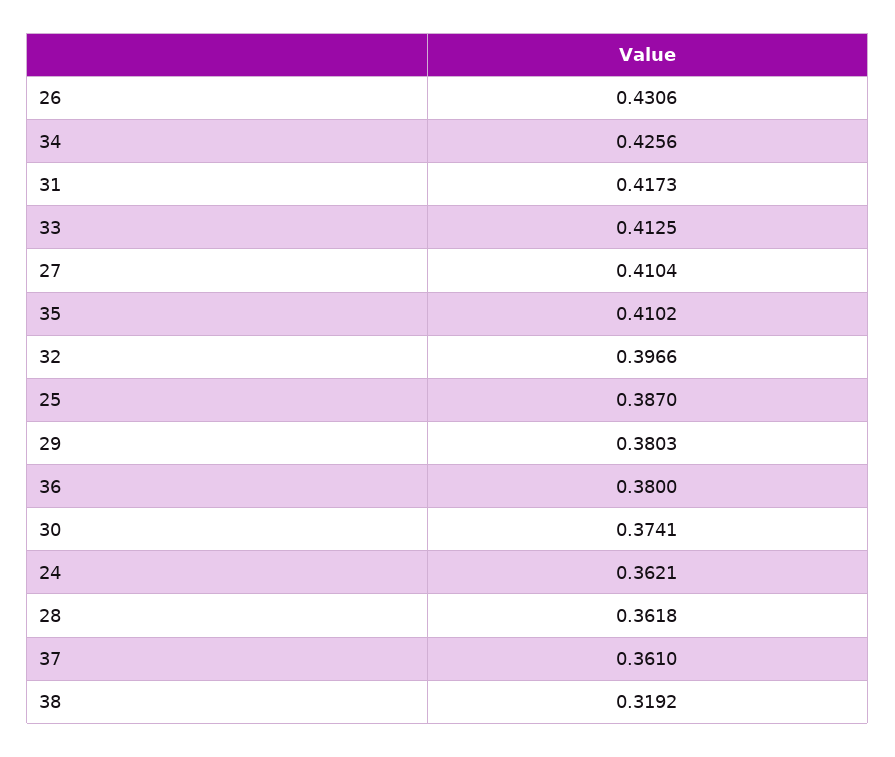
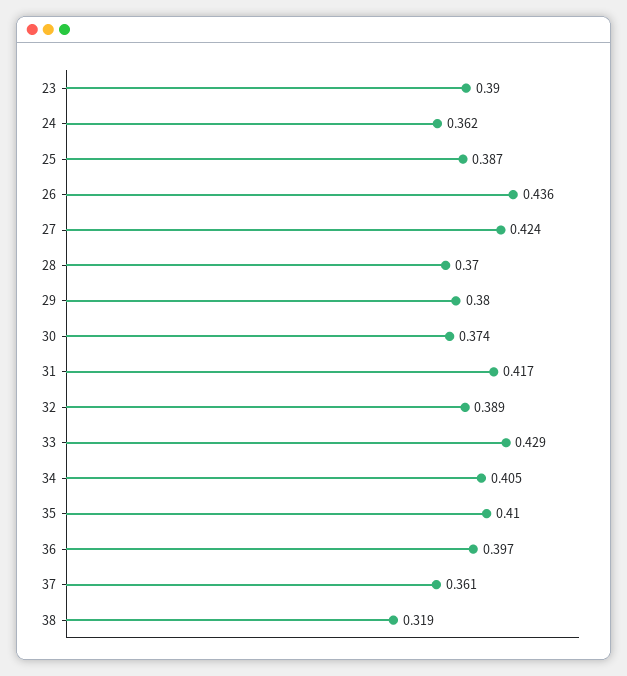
  {
-   "26": 0.4306,
+   "26": 0.436,
-   "34": 0.4256,
+   "34": 0.405,
    "31": 0.4173,
-   "33": 0.4125,
+   "33": 0.429,
-   "27": 0.4104,
+   "27": 0.424,
    "35": 0.4102,
-   "32": 0.3966,
+   "32": 0.389,
    "25": 0.387,
    "29": 0.3803,
-   "36": 0.38,
+   "36": 0.397,
    "30": 0.3741,
    "24": 0.3621,
-   "28": 0.3618,
+   "28": 0.37,
    "37": 0.361,
-   "38": 0.3192
+   "38": 0.3192,
+   "23": 0.39
  }

